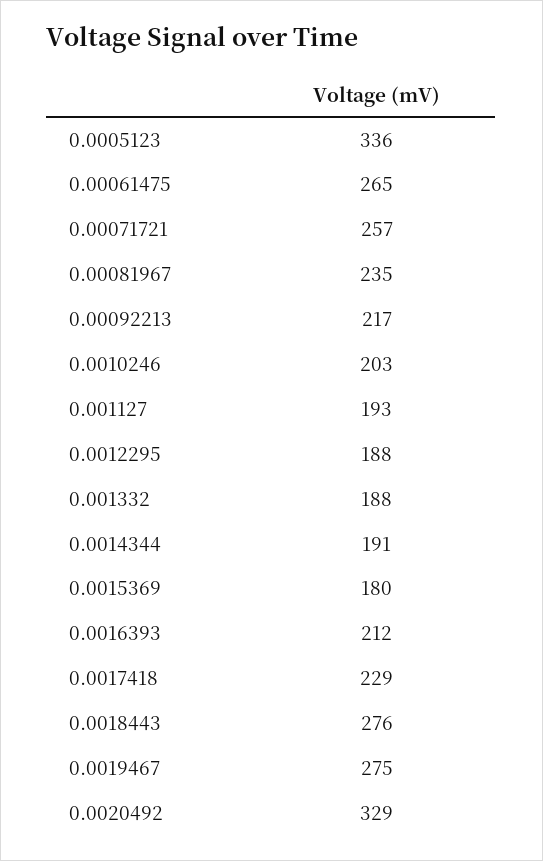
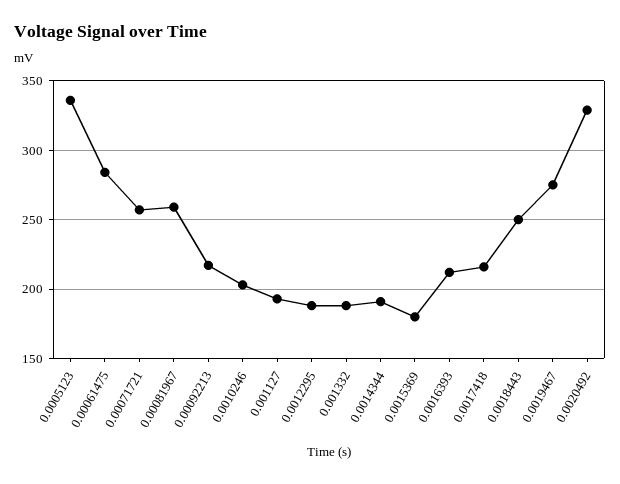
  {
    "0.0005123": 336,
-   "0.00061475": 265,
+   "0.00061475": 285,
    "0.00071721": 257,
-   "0.00081967": 235,
+   "0.00081967": 260,
    "0.00092213": 217,
    "0.0010246": 203,
    "0.001127": 193,
    "0.0012295": 188,
    "0.001332": 188,
    "0.0014344": 191,
    "0.0015369": 180,
    "0.0016393": 212,
-   "0.0017418": 229,
+   "0.0017418": 215,
-   "0.0018443": 276,
+   "0.0018443": 250,
    "0.0019467": 275,
    "0.0020492": 329
  }

